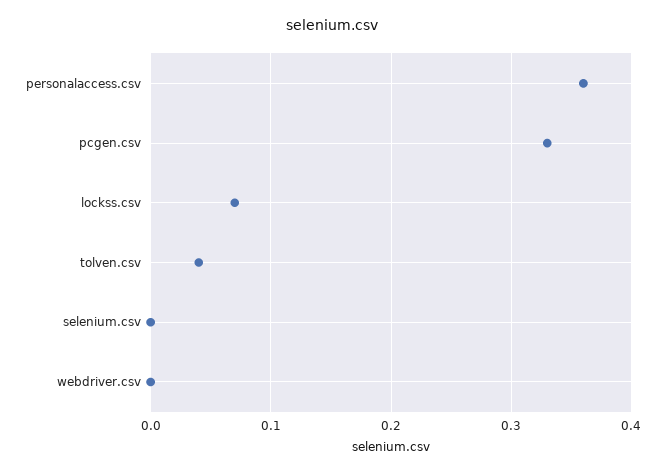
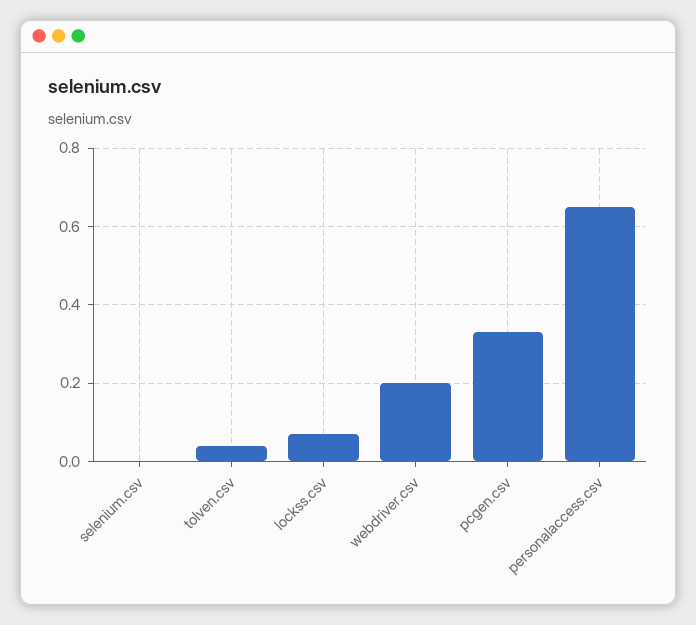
  {
-   "personalaccess.csv": 0.36,
+   "personalaccess.csv": 0.65,
    "pcgen.csv": 0.33,
    "lockss.csv": 0.07,
    "tolven.csv": 0.04,
    "selenium.csv": 0,
-   "webdriver.csv": 0
+   "webdriver.csv": 0.2
  }

